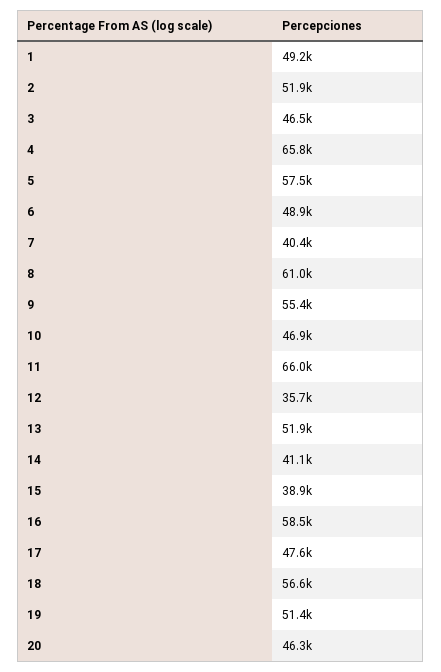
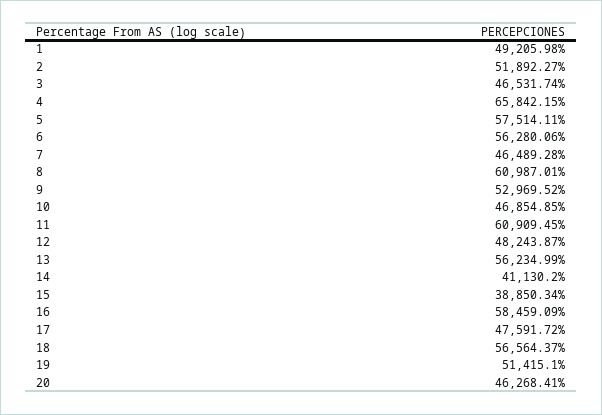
  {
    "1": 49205.98,
    "2": 51892.27,
    "3": 46531.74,
    "4": 65842.15,
    "5": 57514.11,
-   "6": 48900,
+   "6": 56280.06,
-   "7": 40400,
+   "7": 46489.28,
    "8": 60987.01,
-   "9": 55400,
+   "9": 52969.52,
    "10": 46854.85,
-   "11": 66000,
+   "11": 60909.45,
-   "12": 35700,
+   "12": 48243.87,
-   "13": 51900,
+   "13": 56234.99,
    "14": 41130.2,
    "15": 38850.34,
    "16": 58459.09,
    "17": 47591.72,
    "18": 56564.37,
    "19": 51415.1,
    "20": 46268.41
  }

